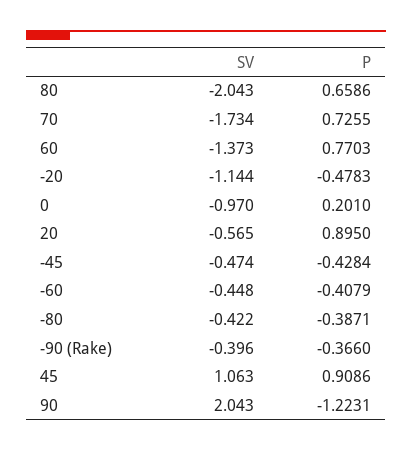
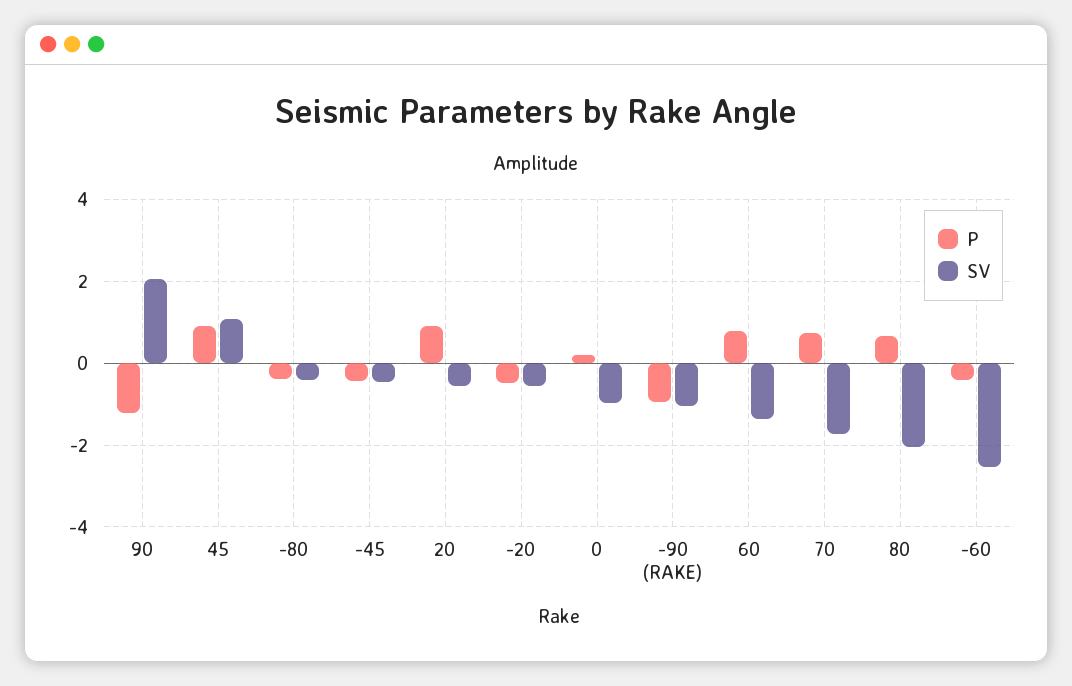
  {
    "SV": {
      "80": -2.043,
      "70": -1.734,
      "60": -1.373,
-     "-20": -1.144,
+     "-20": -0.6,
      "0": -0.97,
      "20": -0.565,
      "-45": -0.474,
-     "-60": -0.448,
+     "-60": -2.6,
      "-80": -0.422,
-     "-90 (Rake)": -0.396,
+     "-90 (Rake)": -1,
      "45": 1.063,
      "90": 2.043
    },
    "P": {
      "80": 0.6586,
      "70": 0.7255,
      "60": 0.7703,
      "-20": -0.4783,
      "0": 0.201,
      "20": 0.895,
      "-45": -0.4284,
      "-60": -0.4079,
      "-80": -0.3871,
-     "-90 (Rake)": -0.366,
+     "-90 (Rake)": -1,
      "45": 0.9086,
      "90": -1.2231
    }
  }

